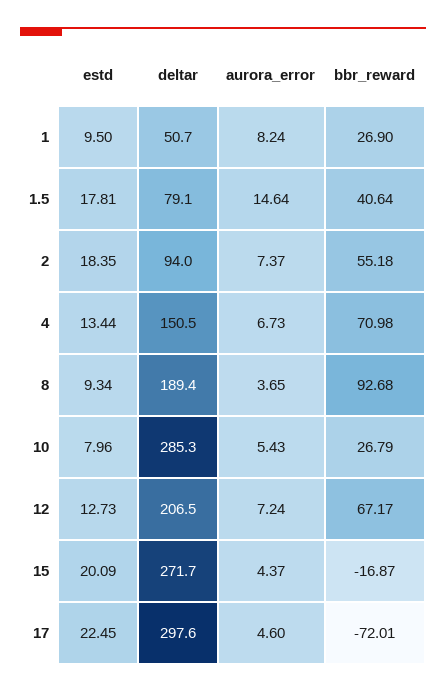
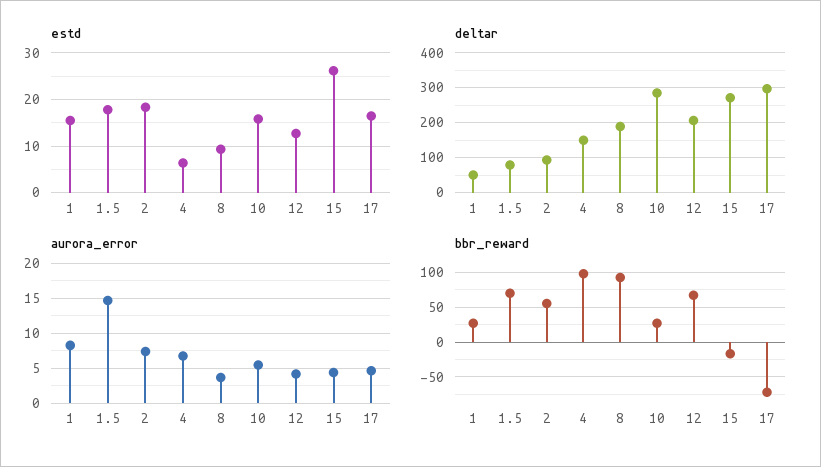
  {
    "estd": {
-     "1": 9.5,
+     "1": 16,
      "1.5": 17.81,
      "2": 18.35,
-     "4": 13.44,
+     "4": 6,
      "8": 9.34,
-     "10": 7.96,
+     "10": 16,
      "12": 12.73,
-     "15": 20.09,
+     "15": 26,
-     "17": 22.45
+     "17": 16
    },
    "deltar": {
      "1": 50.7,
      "1.5": 79.1,
      "2": 94,
      "4": 150.5,
      "8": 189.4,
      "10": 285.3,
      "12": 206.5,
      "15": 271.7,
      "17": 297.6
    },
    "aurora_error": {
      "1": 8.24,
      "1.5": 14.64,
      "2": 7.37,
      "4": 6.73,
      "8": 3.65,
      "10": 5.43,
-     "12": 7.24,
+     "12": 4,
      "15": 4.37,
      "17": 4.6
    },
    "bbr_reward": {
      "1": 26.9,
-     "1.5": 40.64,
+     "1.5": 70,
      "2": 55.18,
-     "4": 70.98,
+     "4": 100,
      "8": 92.68,
      "10": 26.79,
      "12": 67.17,
      "15": -16.87,
      "17": -72.01
    }
  }

